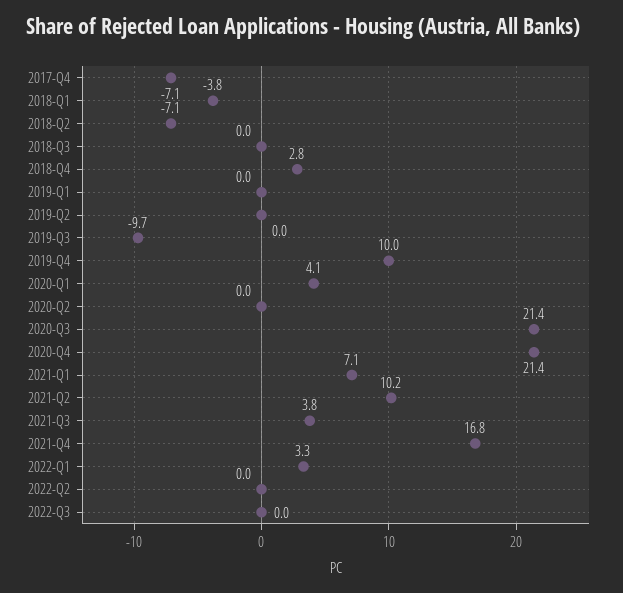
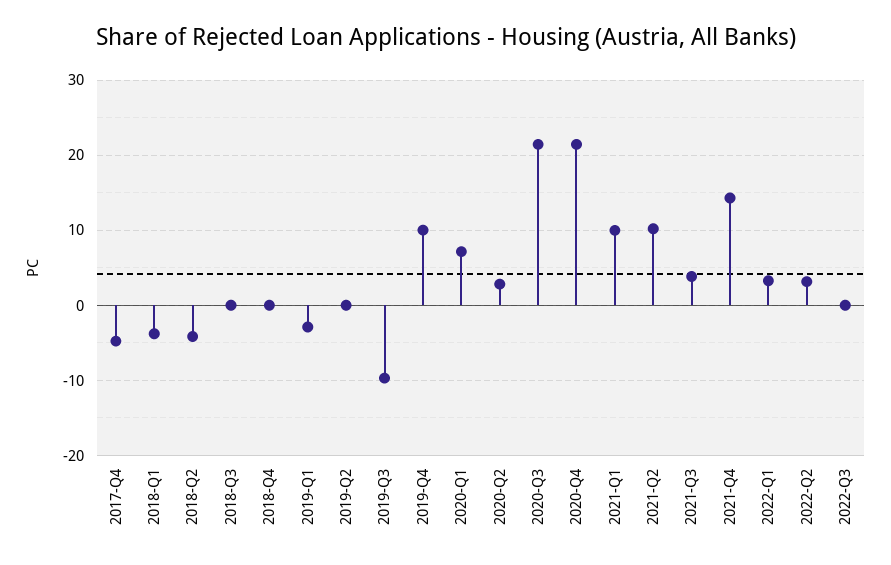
  {
-   "2017-Q4": -7.1,
+   "2017-Q4": -5,
    "2018-Q1": -3.8,
-   "2018-Q2": -7.1,
+   "2018-Q2": -4,
    "2018-Q3": 0,
-   "2018-Q4": 2.8,
+   "2018-Q4": 0,
-   "2019-Q1": 0,
+   "2019-Q1": -3,
    "2019-Q2": 0,
    "2019-Q3": -9.7,
    "2019-Q4": 10,
-   "2020-Q1": 4.1,
+   "2020-Q1": 7,
-   "2020-Q2": 0,
+   "2020-Q2": 3,
    "2020-Q3": 21.4,
    "2020-Q4": 21.4,
-   "2021-Q1": 7.1,
+   "2021-Q1": 10,
    "2021-Q2": 10.2,
    "2021-Q3": 3.8,
-   "2021-Q4": 16.8,
+   "2021-Q4": 14,
    "2022-Q1": 3.3,
-   "2022-Q2": 0,
+   "2022-Q2": 3,
    "2022-Q3": 0
  }

